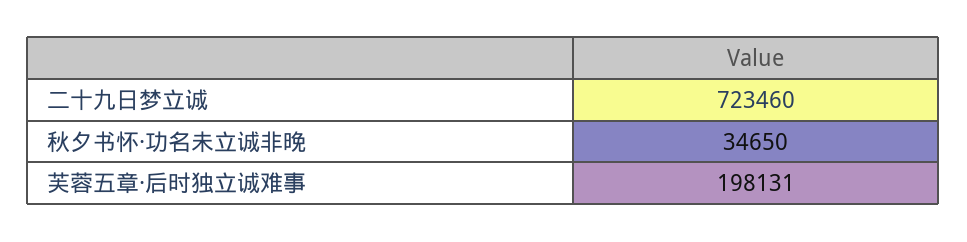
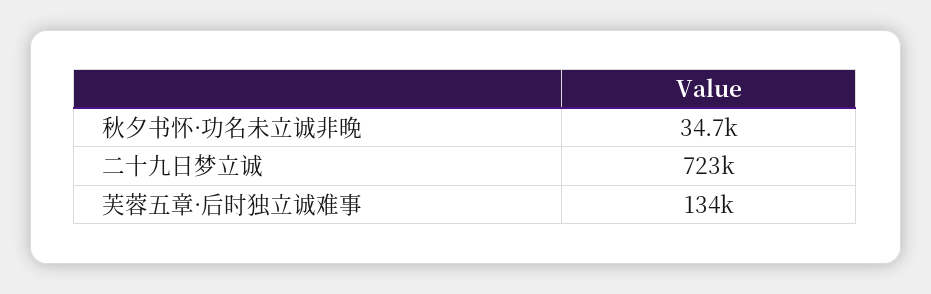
  {
    "二十九日梦立诚": 723460,
    "秋夕书怀·功名未立诚非晚": 34650,
-   "芙蓉五章·后时独立诚难事": 198131
+   "芙蓉五章·后时独立诚难事": 134000
  }

